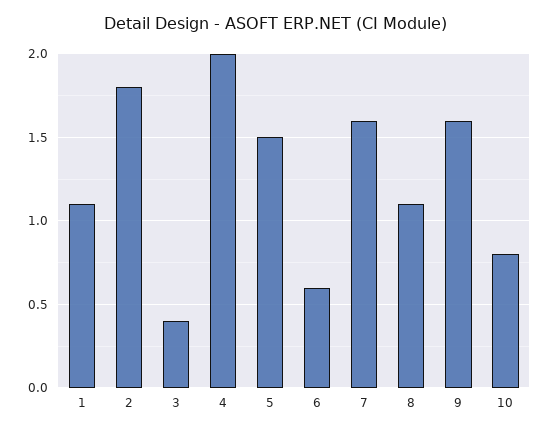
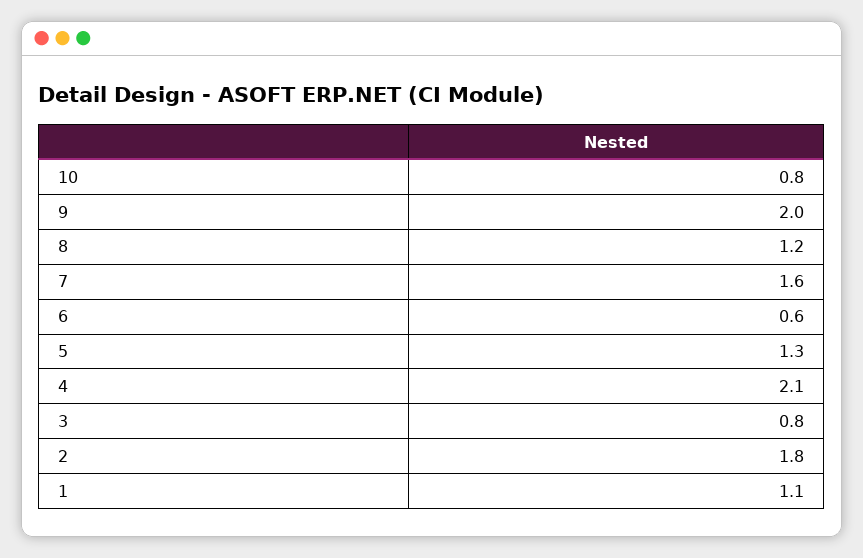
  {
    "1": 1.1,
    "2": 1.8,
-   "3": 0.4,
+   "3": 0.8,
-   "4": 2,
+   "4": 2.1,
-   "5": 1.5,
+   "5": 1.3,
    "6": 0.6,
    "7": 1.6,
-   "8": 1.1,
+   "8": 1.2,
-   "9": 1.6,
+   "9": 2,
    "10": 0.8
  }

